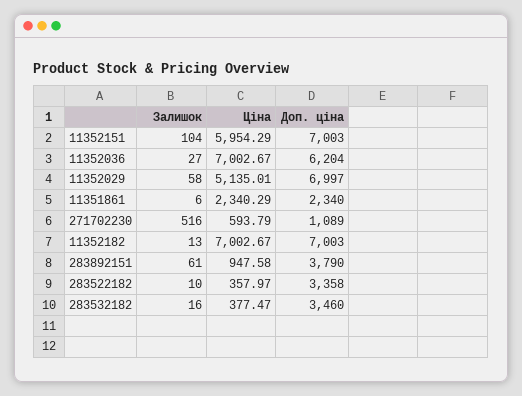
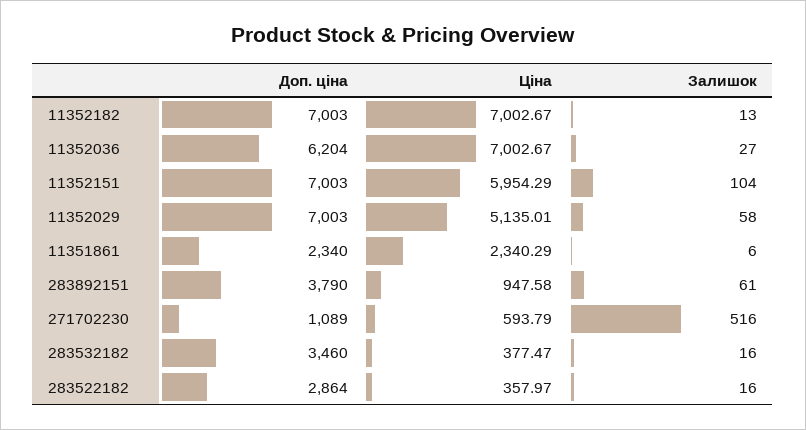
  {
    "Залишок": {
      "11352151": 104,
      "11352036": 27,
      "11352029": 58,
      "11351861": 6,
      "271702230": 516,
      "11352182": 13,
      "283892151": 61,
-     "283522182": 10,
+     "283522182": 16,
      "283532182": 16
    },
    "Ціна": {
      "11352151": 5954.29,
      "11352036": 7002.67,
      "11352029": 5135.01,
      "11351861": 2340.29,
      "271702230": 593.79,
      "11352182": 7002.67,
      "283892151": 947.58,
      "283522182": 357.97,
      "283532182": 377.47
    },
    "Доп. ціна": {
      "11352151": 7003,
      "11352036": 6204,
-     "11352029": 6997,
+     "11352029": 7003,
      "11351861": 2340,
      "271702230": 1089,
      "11352182": 7003,
      "283892151": 3790,
-     "283522182": 3358,
+     "283522182": 2864,
      "283532182": 3460
    }
  }

